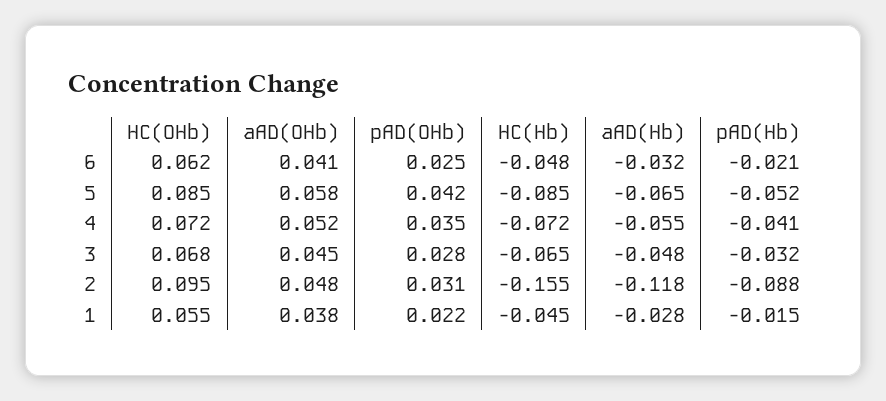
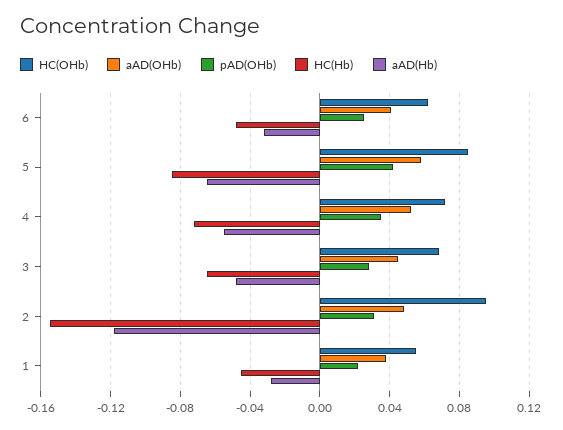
  {
    "HC(OHb)": {
      "6": 0.062,
      "5": 0.085,
      "4": 0.072,
      "3": 0.068,
      "2": 0.095,
      "1": 0.055
    },
    "aAD(OHb)": {
      "6": 0.041,
      "5": 0.058,
      "4": 0.052,
      "3": 0.045,
      "2": 0.048,
      "1": 0.038
    },
    "pAD(OHb)": {
      "6": 0.025,
      "5": 0.042,
      "4": 0.035,
      "3": 0.028,
      "2": 0.031,
      "1": 0.022
    },
    "HC(Hb)": {
      "6": -0.048,
      "5": -0.085,
      "4": -0.072,
      "3": -0.065,
      "2": -0.155,
      "1": -0.045
    },
    "aAD(Hb)": {
      "6": -0.032,
      "5": -0.065,
      "4": -0.055,
      "3": -0.048,
      "2": -0.118,
      "1": -0.028
-   },
+   }
-   "pAD(Hb)": {
-     "6": -0.021,
-     "5": -0.052,
-     "4": -0.041,
-     "3": -0.032,
-     "2": -0.088,
-     "1": -0.015
-   }
  }

